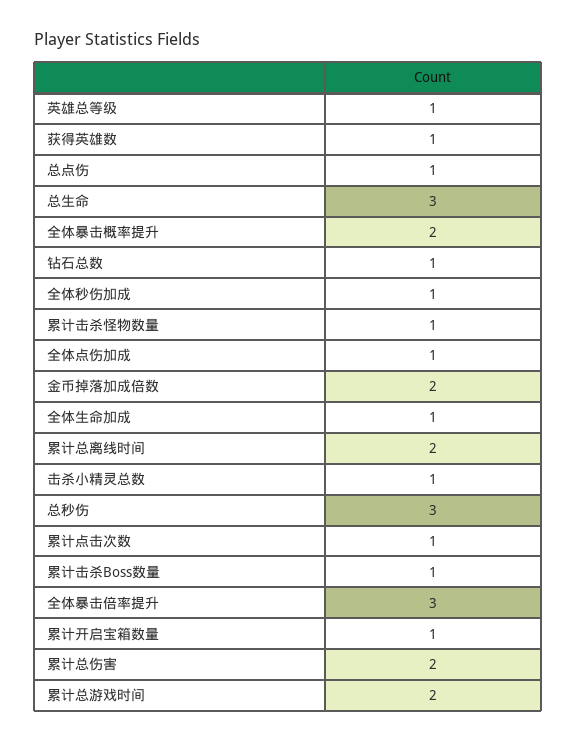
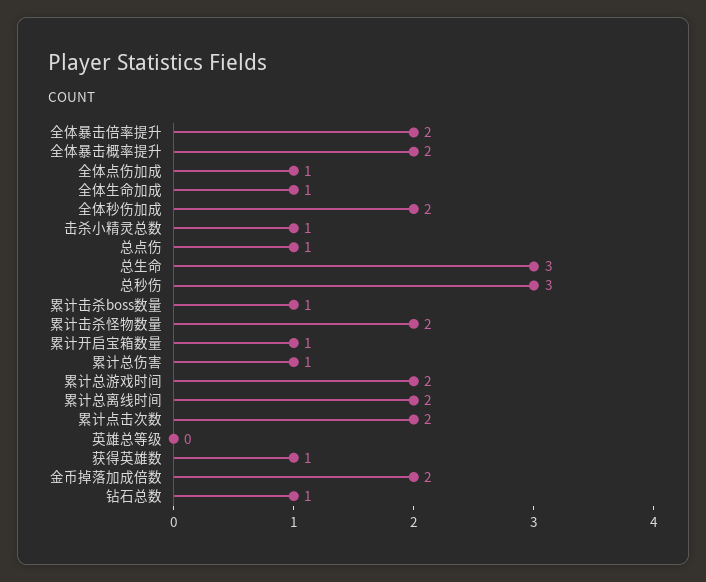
  {
-   "英雄总等级": 1,
+   "英雄总等级": 0,
    "获得英雄数": 1,
    "总点伤": 1,
    "总生命": 3,
    "全体暴击概率提升": 2,
    "钻石总数": 1,
-   "全体秒伤加成": 1,
+   "全体秒伤加成": 2,
-   "累计击杀怪物数量": 1,
+   "累计击杀怪物数量": 2,
    "全体点伤加成": 1,
    "金币掉落加成倍数": 2,
    "全体生命加成": 1,
    "累计总离线时间": 2,
    "击杀小精灵总数": 1,
    "总秒伤": 3,
-   "累计点击次数": 1,
+   "累计点击次数": 2,
    "累计击杀Boss数量": 1,
-   "全体暴击倍率提升": 3,
+   "全体暴击倍率提升": 2,
    "累计开启宝箱数量": 1,
-   "累计总伤害": 2,
+   "累计总伤害": 1,
    "累计总游戏时间": 2
  }

